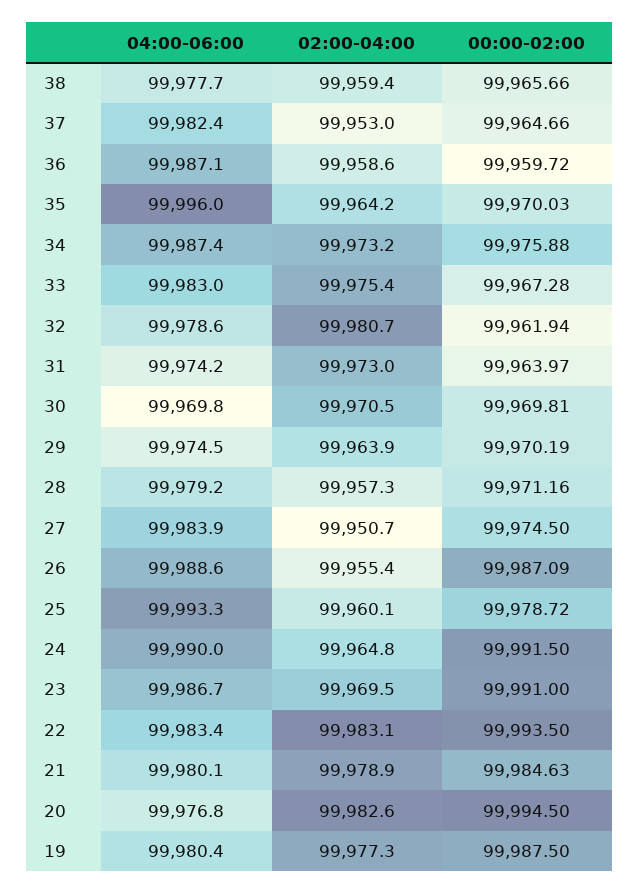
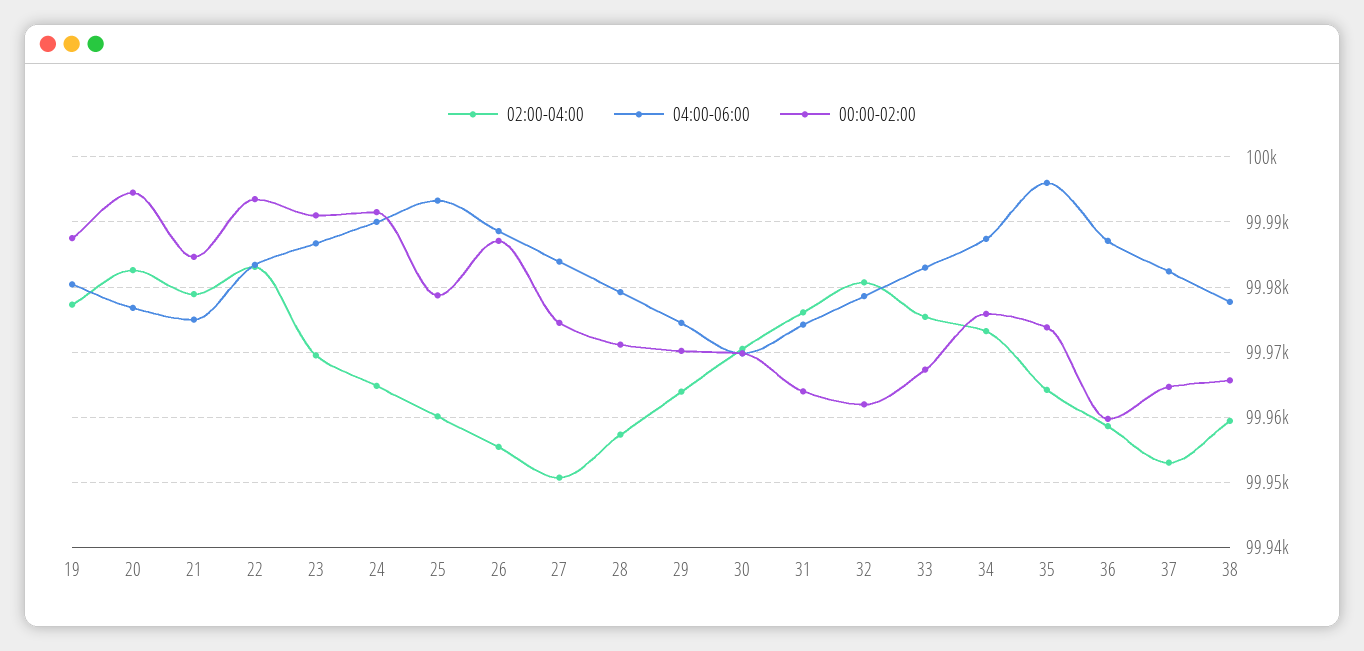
  {
    "04:00-06:00": {
      "38": 99977.7,
      "37": 99982.4,
      "36": 99987.1,
      "35": 99996,
      "34": 99987.4,
      "33": 99983,
      "32": 99978.6,
      "31": 99974.2,
      "30": 99969.8,
      "29": 99974.5,
      "28": 99979.2,
      "27": 99983.9,
      "26": 99988.6,
      "25": 99993.3,
      "24": 99990,
      "23": 99986.7,
      "22": 99983.4,
-     "21": 99980.1,
+     "21": 99975,
      "20": 99976.8,
      "19": 99980.4
    },
    "02:00-04:00": {
      "38": 99959.4,
      "37": 99953,
      "36": 99958.6,
      "35": 99964.2,
      "34": 99973.2,
      "33": 99975.4,
      "32": 99980.7,
-     "31": 99973,
+     "31": 99976,
      "30": 99970.5,
      "29": 99963.9,
      "28": 99957.3,
      "27": 99950.7,
      "26": 99955.4,
      "25": 99960.1,
      "24": 99964.8,
      "23": 99969.5,
      "22": 99983.1,
      "21": 99978.9,
      "20": 99982.6,
      "19": 99977.3
    },
    "00:00-02:00": {
      "38": 99965.66,
      "37": 99964.66,
      "36": 99959.72,
-     "35": 99970.03,
+     "35": 99974,
      "34": 99975.88,
      "33": 99967.28,
      "32": 99961.94,
      "31": 99963.97,
      "30": 99969.81,
      "29": 99970.19,
      "28": 99971.16,
      "27": 99974.5,
      "26": 99987.09,
      "25": 99978.72,
      "24": 99991.5,
      "23": 99991,
      "22": 99993.5,
      "21": 99984.63,
      "20": 99994.5,
      "19": 99987.5
    }
  }

